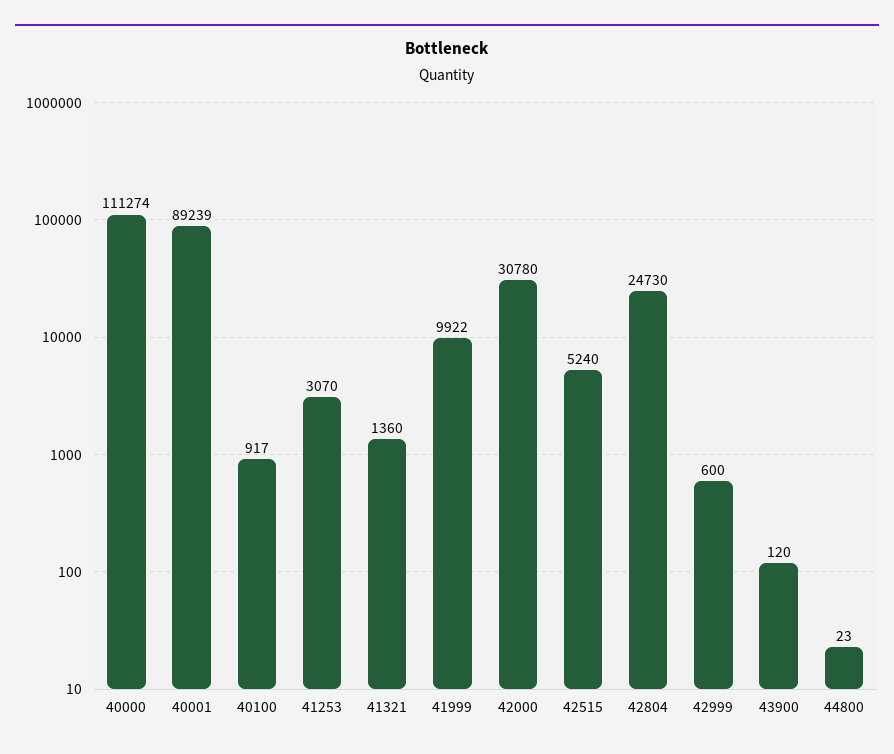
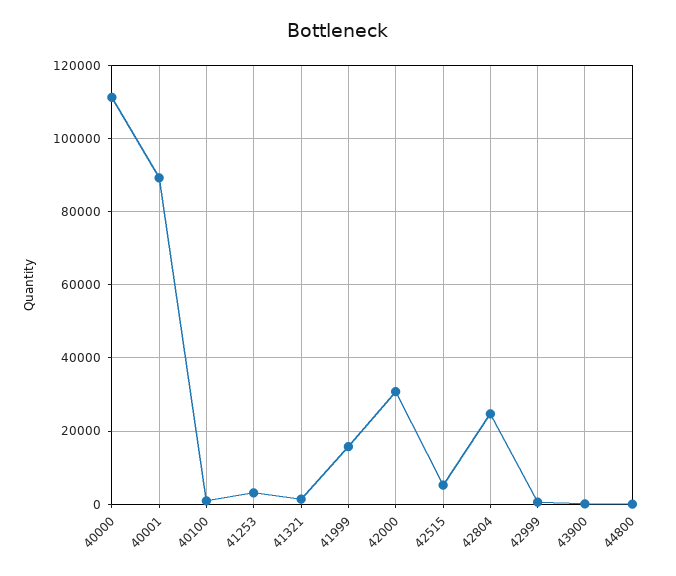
  {
    "40000": 111274,
    "40001": 89239,
    "40100": 917,
    "41253": 3070,
    "41321": 1360,
-   "41999": 9922,
+   "41999": 16000,
    "42000": 30780,
    "42515": 5240,
    "42804": 24730,
    "42999": 600,
    "43900": 120,
    "44800": 23
  }

